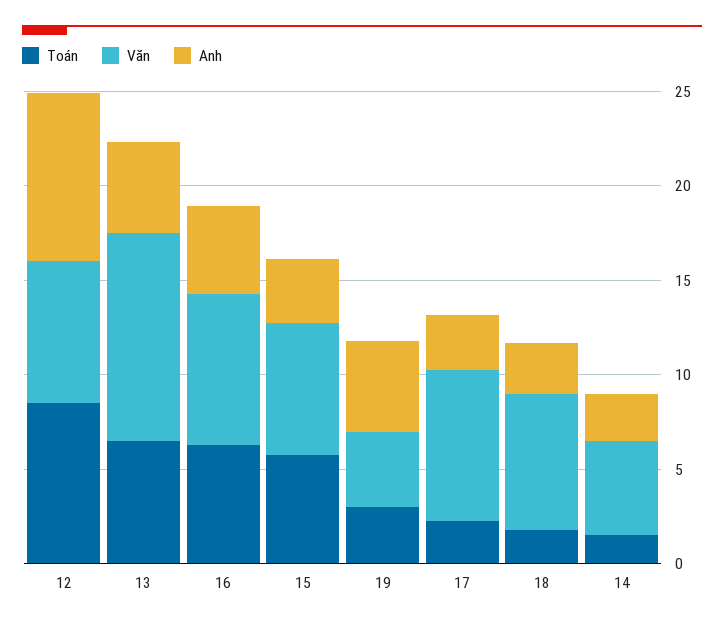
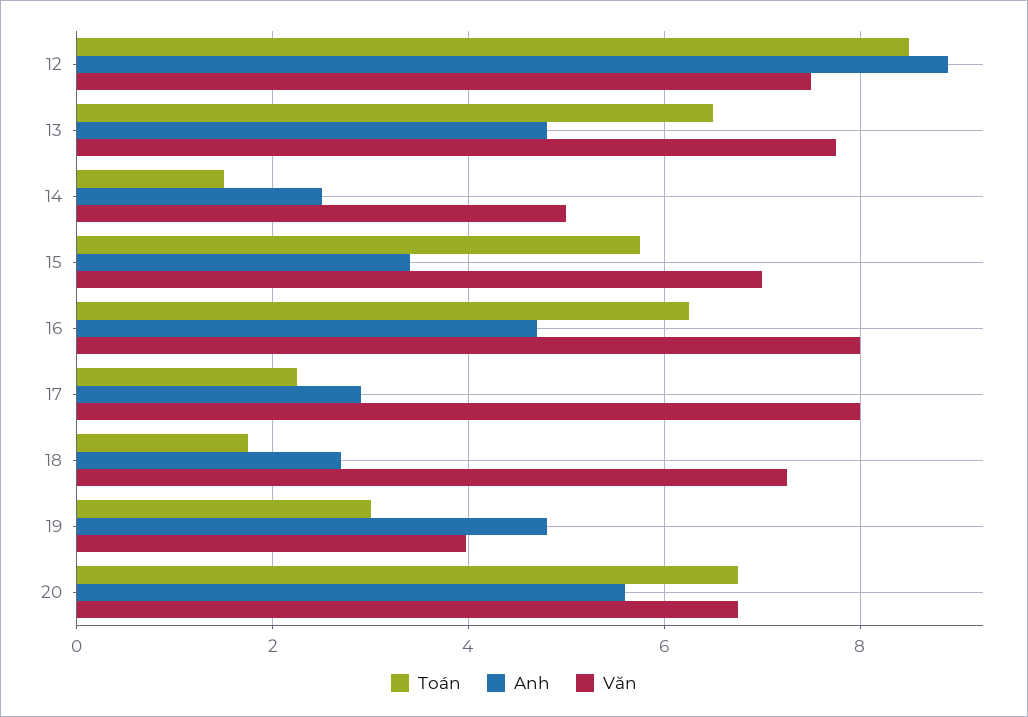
  {
    "Toán": {
      "12": 8.6,
      "13": 6.6,
      "16": 6.2,
      "15": 5.8,
      "19": 3,
      "17": 2.2,
      "18": 1.8,
-     "14": 1.6
+     "14": 1.6,
+     "20": 6.8
    },
    "Văn": {
      "12": 7.6,
-     "13": 11,
+     "13": 7.8,
      "16": 8,
      "15": 7,
      "19": 4,
      "17": 8,
      "18": 7.2,
-     "14": 5
+     "14": 5,
+     "20": 6.8
    },
    "Anh": {
      "12": 9,
      "13": 4.8,
      "16": 4.8,
      "15": 3.4,
      "19": 4.8,
      "17": 3,
      "18": 2.8,
-     "14": 2.6
+     "14": 2.6,
+     "20": 5.6
    }
  }

